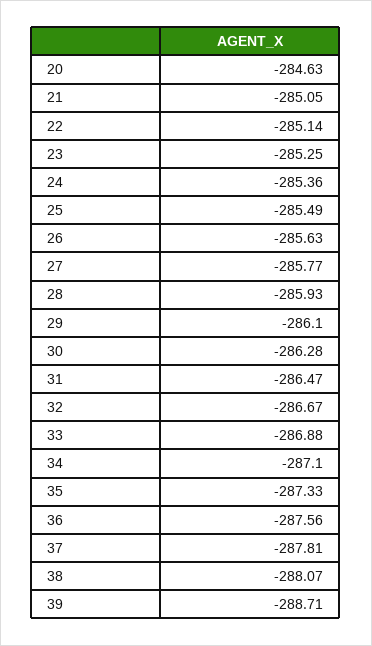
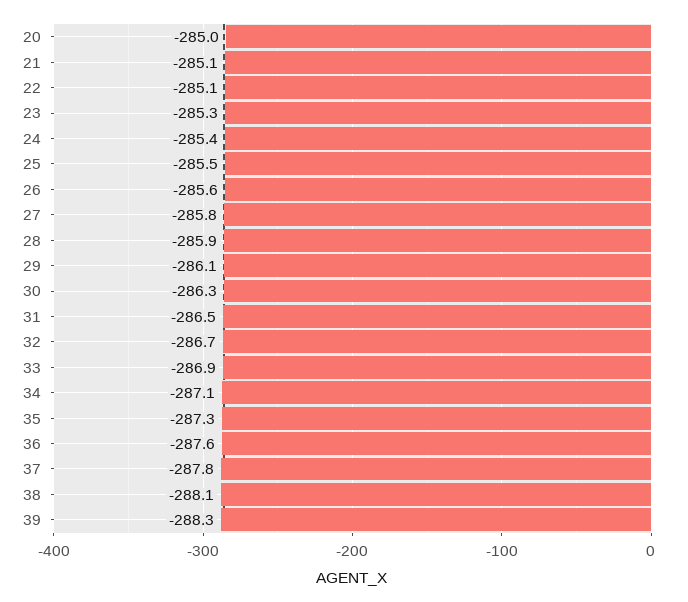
  {
-   "20": -284.63,
+   "20": -285,
    "21": -285.05,
    "22": -285.14,
    "23": -285.25,
    "24": -285.36,
    "25": -285.49,
    "26": -285.63,
    "27": -285.77,
    "28": -285.93,
    "29": -286.1,
    "30": -286.28,
    "31": -286.47,
    "32": -286.67,
    "33": -286.88,
    "34": -287.1,
    "35": -287.33,
    "36": -287.56,
    "37": -287.81,
    "38": -288.07,
-   "39": -288.71
+   "39": -288.3
  }

